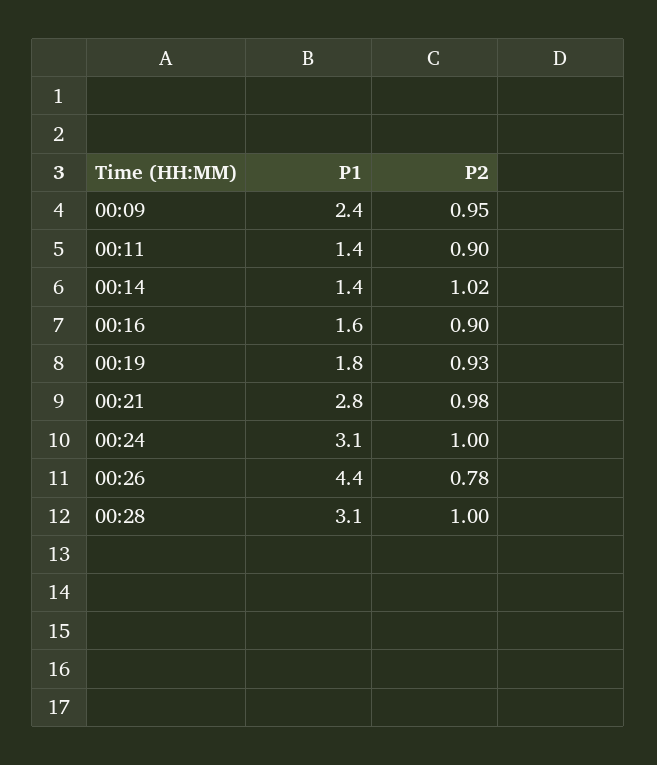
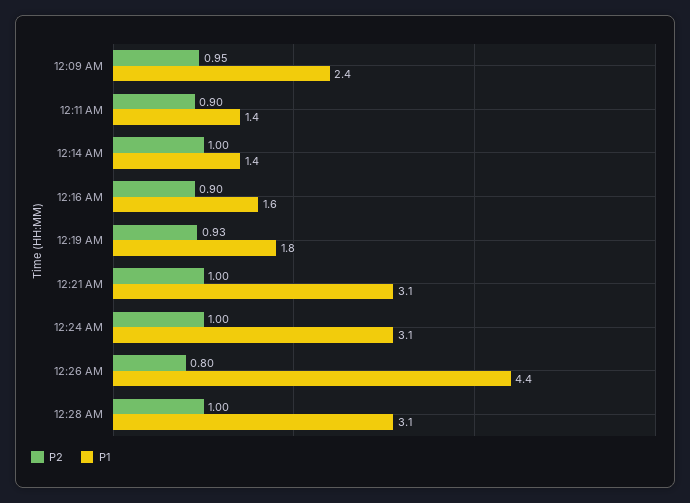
  {
    "P1": {
      "00:09": 2.4,
      "00:11": 1.4,
      "00:14": 1.4,
      "00:16": 1.6,
      "00:19": 1.8,
-     "00:21": 2.8,
+     "00:21": 3.1,
      "00:24": 3.1,
      "00:26": 4.4,
      "00:28": 3.1
    },
    "P2": {
      "00:09": 0.95,
      "00:11": 0.9,
-     "00:14": 1.02,
+     "00:14": 1,
      "00:16": 0.9,
      "00:19": 0.93,
-     "00:21": 0.98,
+     "00:21": 1,
      "00:24": 1,
-     "00:26": 0.78,
+     "00:26": 0.8,
      "00:28": 1
    }
  }

